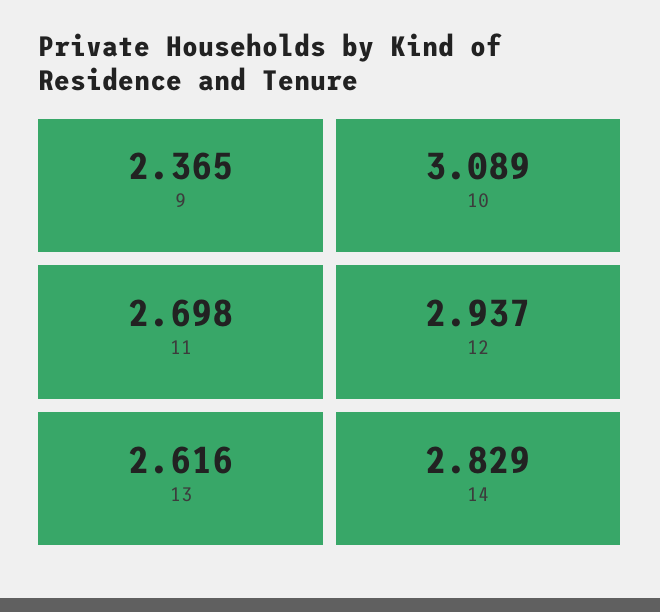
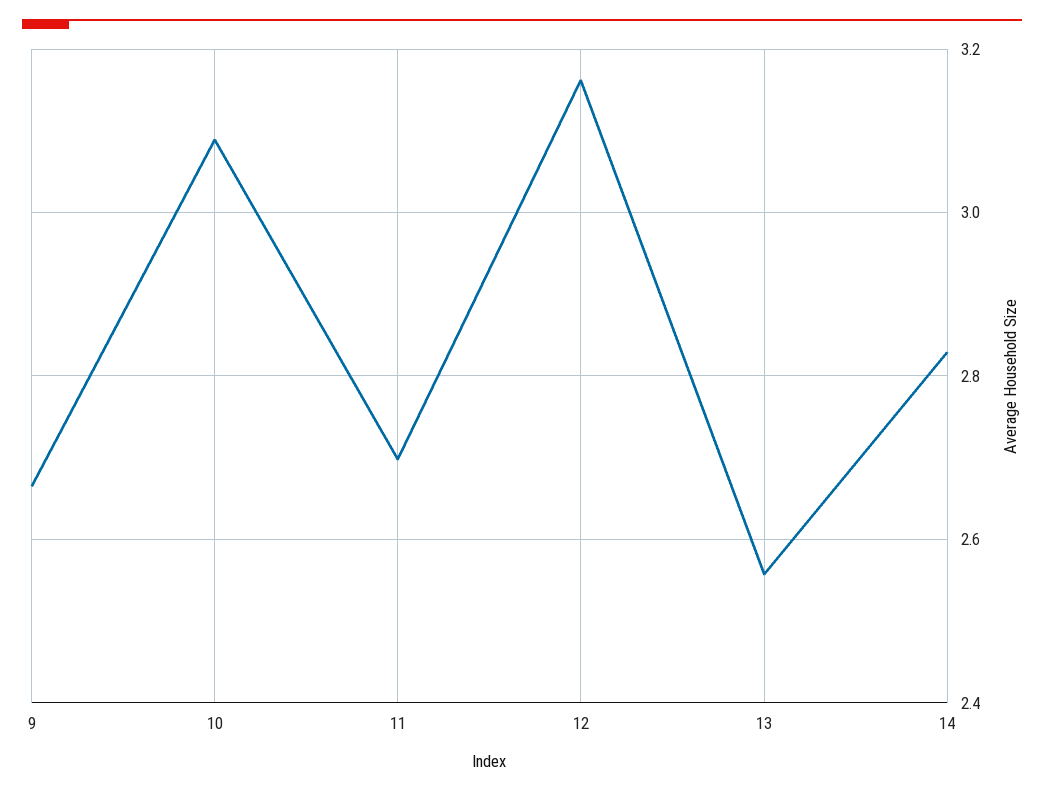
  {
-   "9": 2.365,
+   "9": 2.66,
    "10": 3.089,
    "11": 2.698,
-   "12": 2.937,
+   "12": 3.16,
-   "13": 2.616,
+   "13": 2.56,
    "14": 2.829
  }

